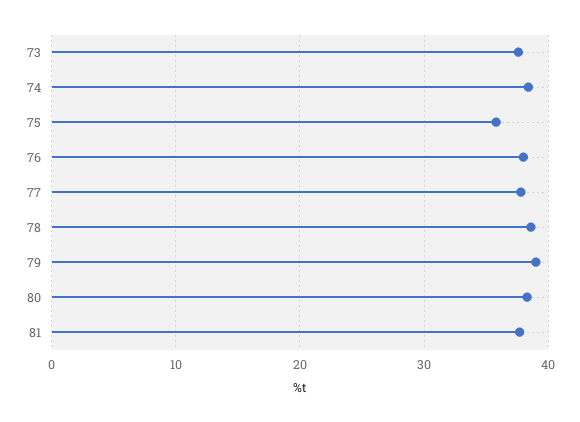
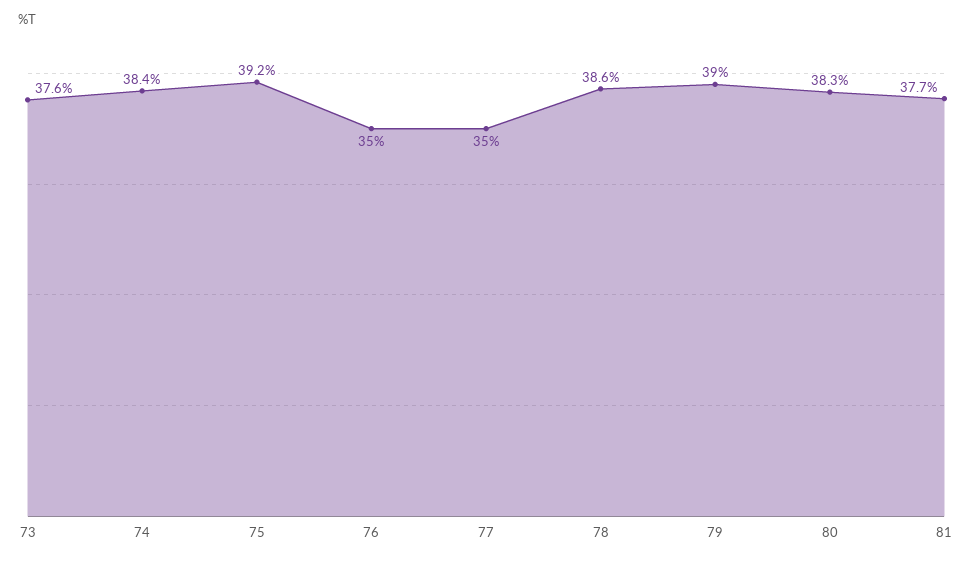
  {
    "73": 37.6,
    "74": 38.4,
-   "75": 36,
+   "75": 39.2,
-   "76": 38,
+   "76": 35,
-   "77": 38,
+   "77": 35,
    "78": 38.6,
    "79": 39,
    "80": 38.3,
    "81": 37.7
  }

